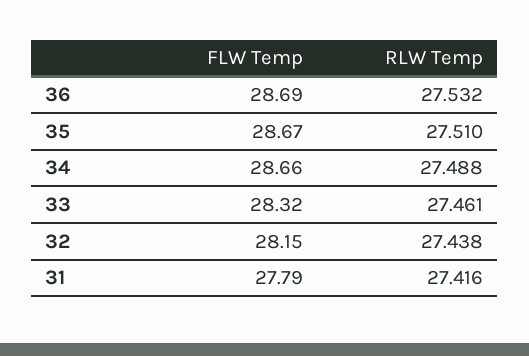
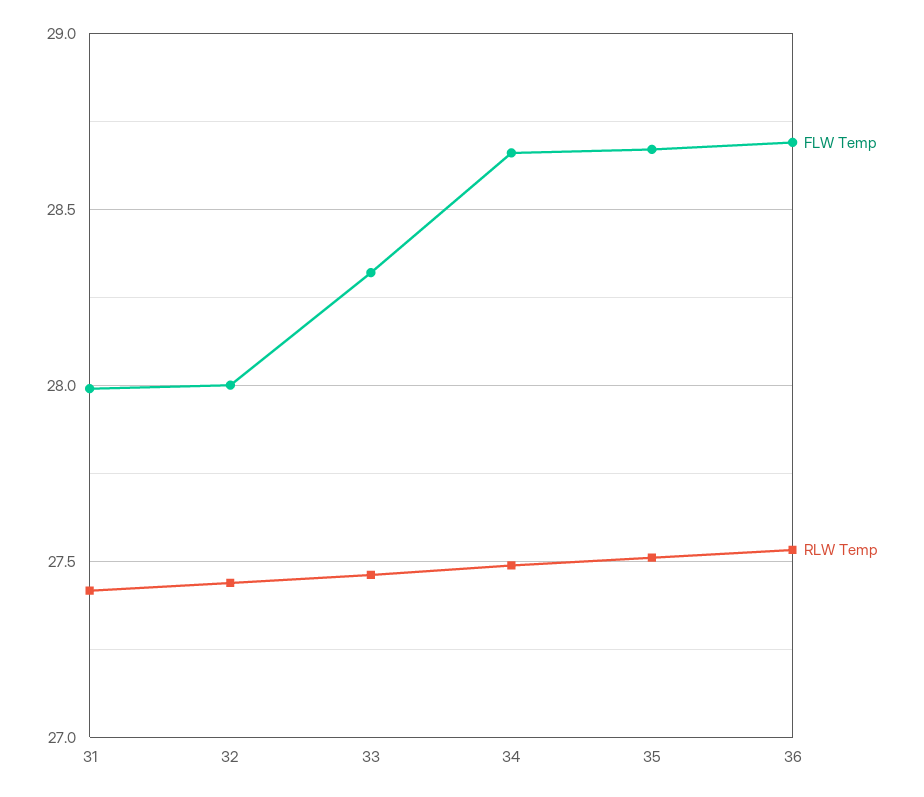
  {
    "FLW Temp": {
      "36": 28.69,
      "35": 28.67,
      "34": 28.66,
      "33": 28.32,
-     "32": 28.15,
+     "32": 28,
-     "31": 27.79
+     "31": 28
    },
    "RLW Temp": {
      "36": 27.532,
      "35": 27.51,
      "34": 27.488,
      "33": 27.461,
      "32": 27.438,
      "31": 27.416
    }
  }

